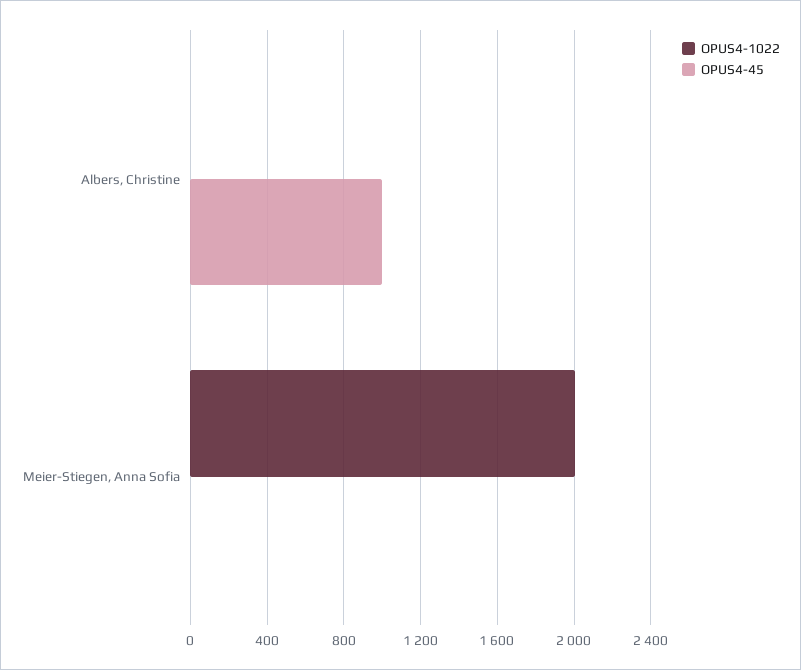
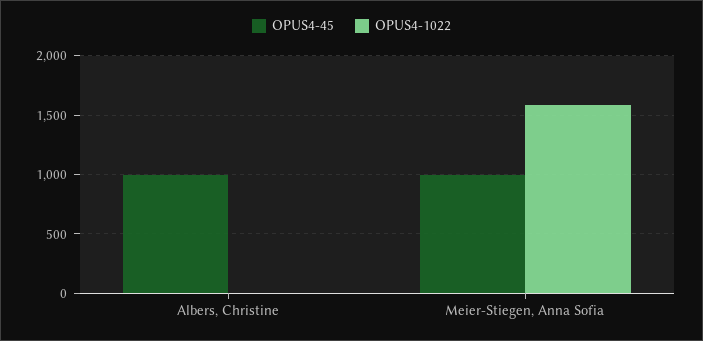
  {
    "OPUS4-1022": {
      "Albers, Christine": 0,
-     "Meier-Stiegen, Anna Sofia": 2000
+     "Meier-Stiegen, Anna Sofia": 1600
    },
    "OPUS4-45": {
      "Albers, Christine": 1000,
-     "Meier-Stiegen, Anna Sofia": 0
+     "Meier-Stiegen, Anna Sofia": 1000
    }
  }

